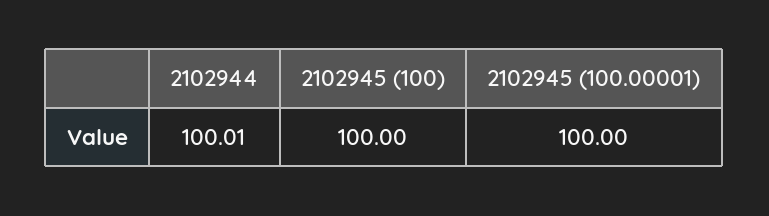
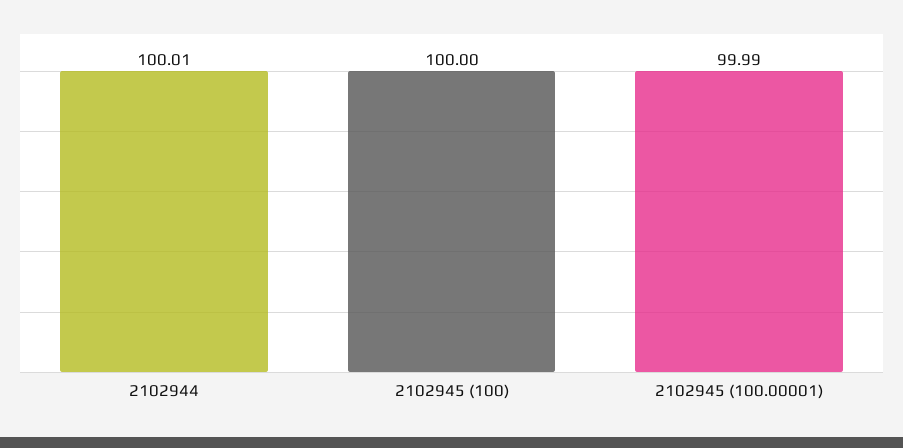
  {
    "2102944": 100.01,
    "2102945 (100)": 100,
-   "2102945 (100.00001)": 100
+   "2102945 (100.00001)": 99.99
  }

